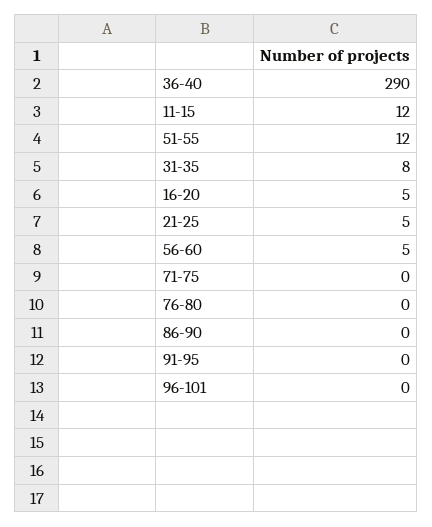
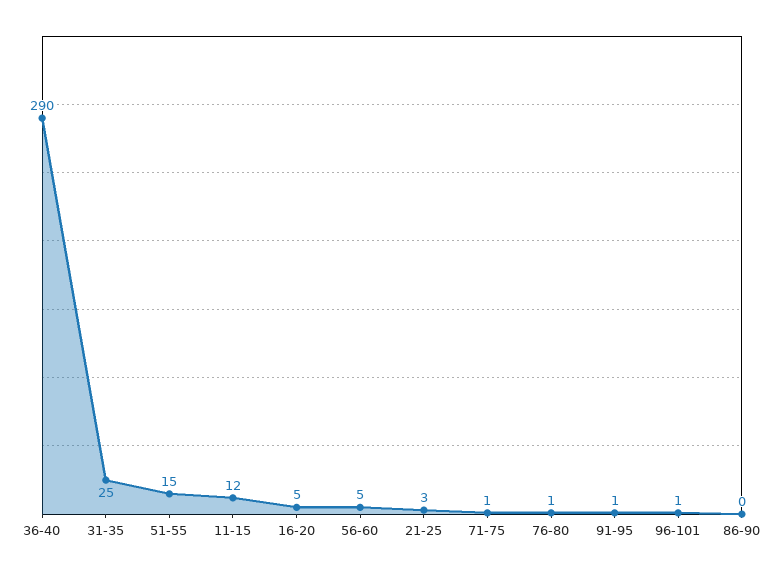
  {
    "36-40": 290,
    "11-15": 12,
-   "51-55": 12,
+   "51-55": 15,
-   "31-35": 8,
+   "31-35": 25,
    "16-20": 5,
-   "21-25": 5,
+   "21-25": 3,
    "56-60": 5,
-   "71-75": 0,
+   "71-75": 1,
-   "76-80": 0,
+   "76-80": 1,
    "86-90": 0,
-   "91-95": 0,
+   "91-95": 1,
-   "96-101": 0
+   "96-101": 1
  }

